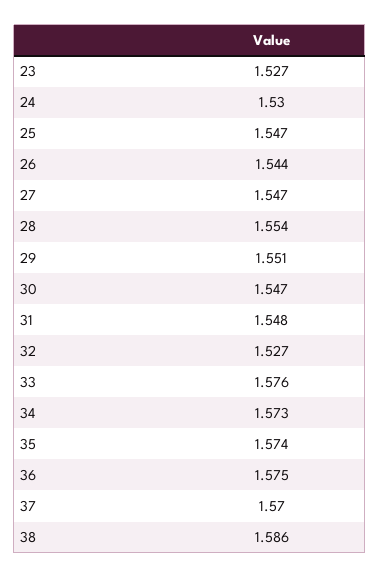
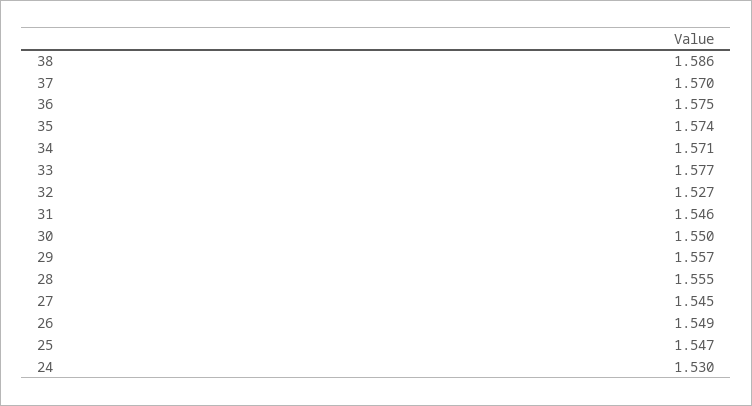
  {
-   "23": 1.527,
    "24": 1.53,
    "25": 1.547,
-   "26": 1.544,
+   "26": 1.549,
-   "27": 1.547,
+   "27": 1.545,
-   "28": 1.554,
+   "28": 1.555,
-   "29": 1.551,
+   "29": 1.557,
-   "30": 1.547,
+   "30": 1.55,
-   "31": 1.548,
+   "31": 1.546,
    "32": 1.527,
-   "33": 1.576,
+   "33": 1.577,
-   "34": 1.573,
+   "34": 1.571,
    "35": 1.574,
    "36": 1.575,
    "37": 1.57,
    "38": 1.586
  }

